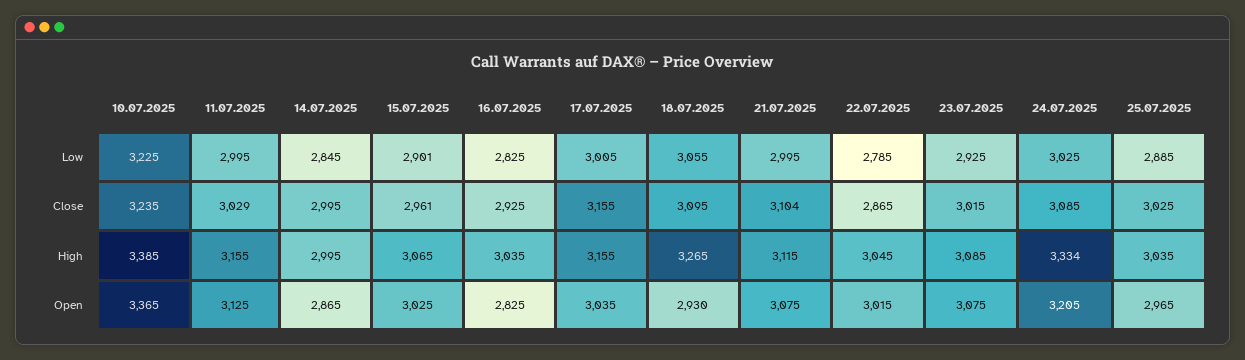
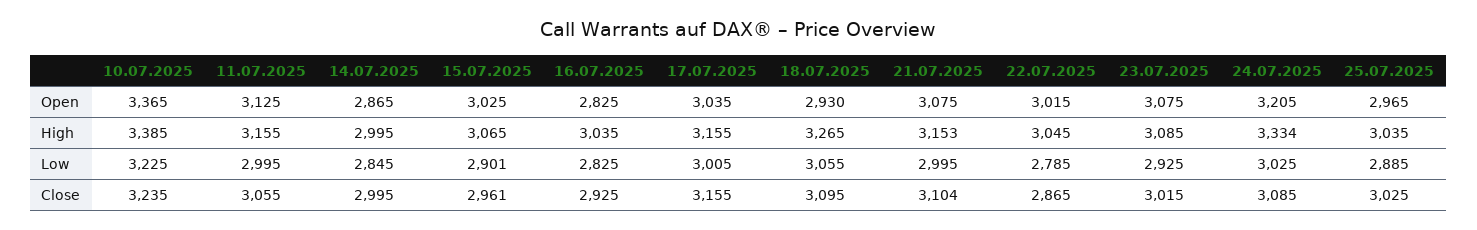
  {
    "10.07.2025": {
      "Low": 3225,
      "Close": 3235,
      "High": 3385,
      "Open": 3365
    },
    "11.07.2025": {
      "Low": 2995,
-     "Close": 3029,
+     "Close": 3055,
      "High": 3155,
      "Open": 3125
    },
    "14.07.2025": {
      "Low": 2845,
      "Close": 2995,
      "High": 2995,
      "Open": 2865
    },
    "15.07.2025": {
      "Low": 2901,
      "Close": 2961,
      "High": 3065,
      "Open": 3025
    },
    "16.07.2025": {
      "Low": 2825,
      "Close": 2925,
      "High": 3035,
      "Open": 2825
    },
    "17.07.2025": {
      "Low": 3005,
      "Close": 3155,
      "High": 3155,
      "Open": 3035
    },
    "18.07.2025": {
      "Low": 3055,
      "Close": 3095,
      "High": 3265,
      "Open": 2930
    },
    "21.07.2025": {
      "Low": 2995,
      "Close": 3104,
-     "High": 3115,
+     "High": 3153,
      "Open": 3075
    },
    "22.07.2025": {
      "Low": 2785,
      "Close": 2865,
      "High": 3045,
      "Open": 3015
    },
    "23.07.2025": {
      "Low": 2925,
      "Close": 3015,
      "High": 3085,
      "Open": 3075
    },
    "24.07.2025": {
      "Low": 3025,
      "Close": 3085,
      "High": 3334,
      "Open": 3205
    },
    "25.07.2025": {
      "Low": 2885,
      "Close": 3025,
      "High": 3035,
      "Open": 2965
    }
  }

